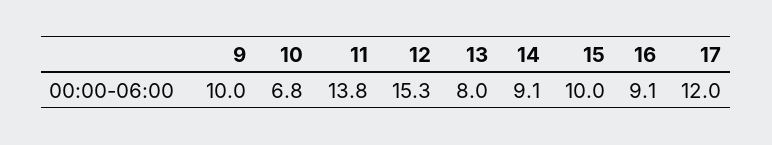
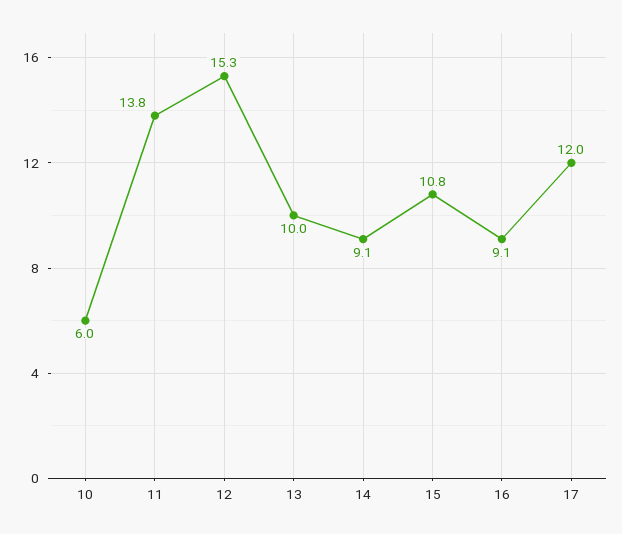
  {
-   "9": 10,
-   "10": 6.8,
+   "10": 6,
    "11": 13.8,
    "12": 15.3,
-   "13": 8,
+   "13": 10,
    "14": 9.1,
-   "15": 10,
+   "15": 10.8,
    "16": 9.1,
    "17": 12
  }

